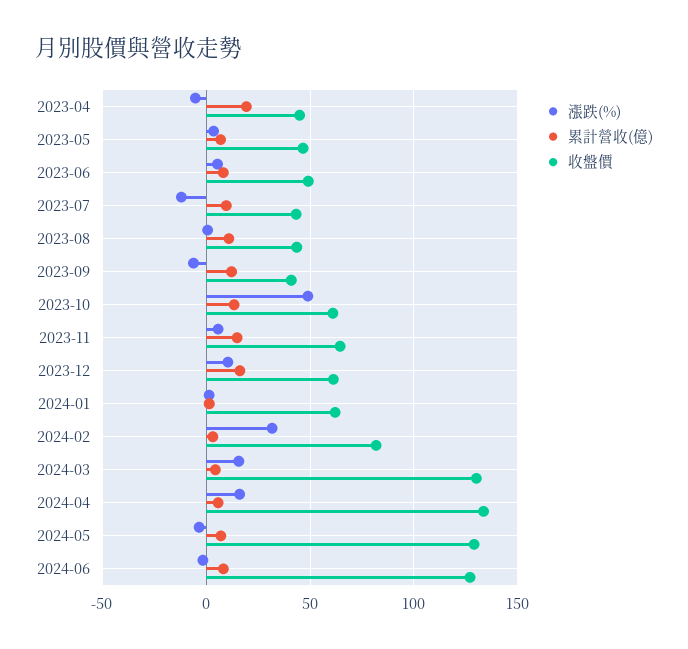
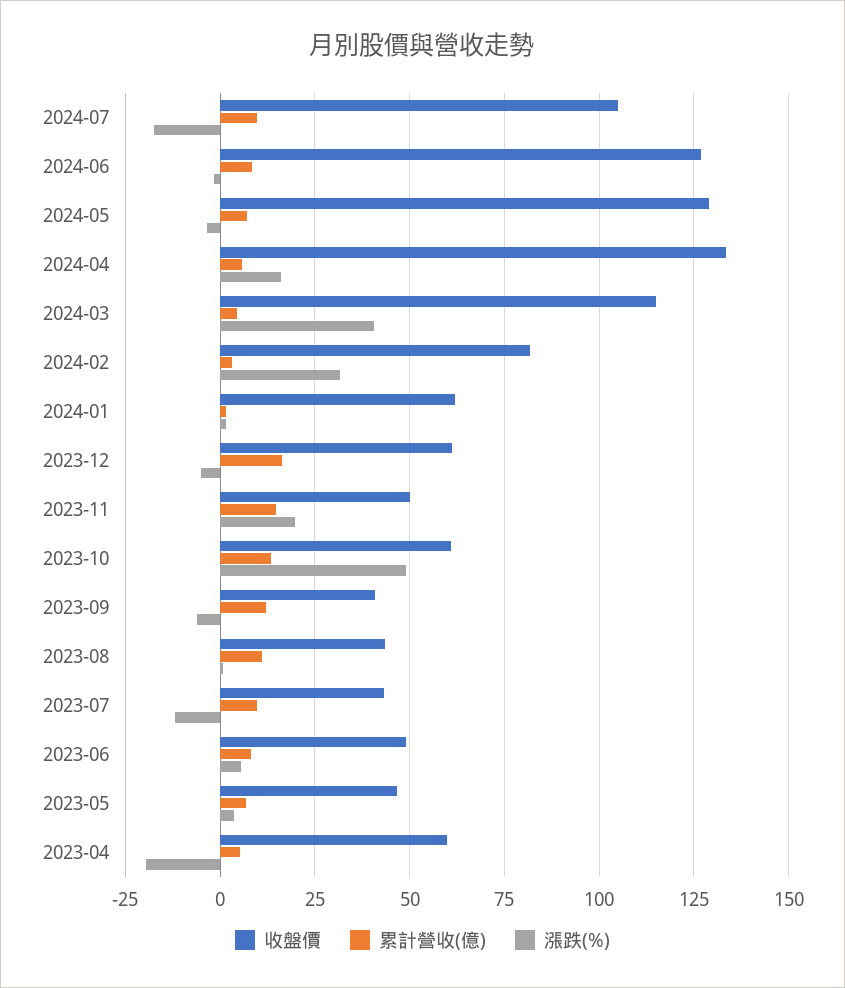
  {
    "漲跌(%)": {
-     "2023-04": -5,
+     "2023-04": -20,
      "2023-05": 2.5,
      "2023-06": 5,
      "2023-07": -12.5,
      "2023-08": 0,
      "2023-09": -5,
      "2023-10": 50,
-     "2023-11": 5,
+     "2023-11": 20,
-     "2023-12": 10,
+     "2023-12": -5,
      "2024-01": 2.5,
      "2024-02": 32.5,
-     "2024-03": 15,
+     "2024-03": 40,
      "2024-04": 15,
      "2024-05": -2.5,
-     "2024-06": -2.5
+     "2024-06": -2.5,
+     "2024-07": -17.5
    },
    "累計營收(億)": {
-     "2023-04": 20,
+     "2023-04": 5,
      "2023-05": 7.5,
      "2023-06": 7.5,
      "2023-07": 10,
      "2023-08": 10,
      "2023-09": 12.5,
      "2023-10": 12.5,
      "2023-11": 15,
      "2023-12": 15,
      "2024-01": 2.5,
      "2024-02": 2.5,
      "2024-03": 5,
      "2024-04": 5,
      "2024-05": 7.5,
-     "2024-06": 7.5
+     "2024-06": 7.5,
+     "2024-07": 10
    },
    "收盤價": {
-     "2023-04": 45,
+     "2023-04": 60,
      "2023-05": 47.5,
      "2023-06": 50,
      "2023-07": 42.5,
      "2023-08": 42.5,
      "2023-09": 40,
      "2023-10": 60,
-     "2023-11": 65,
+     "2023-11": 50,
      "2023-12": 60,
      "2024-01": 62.5,
      "2024-02": 82.5,
-     "2024-03": 130,
+     "2024-03": 115,
      "2024-04": 132.5,
      "2024-05": 130,
-     "2024-06": 127.5
+     "2024-06": 127.5,
+     "2024-07": 105
    }
  }

